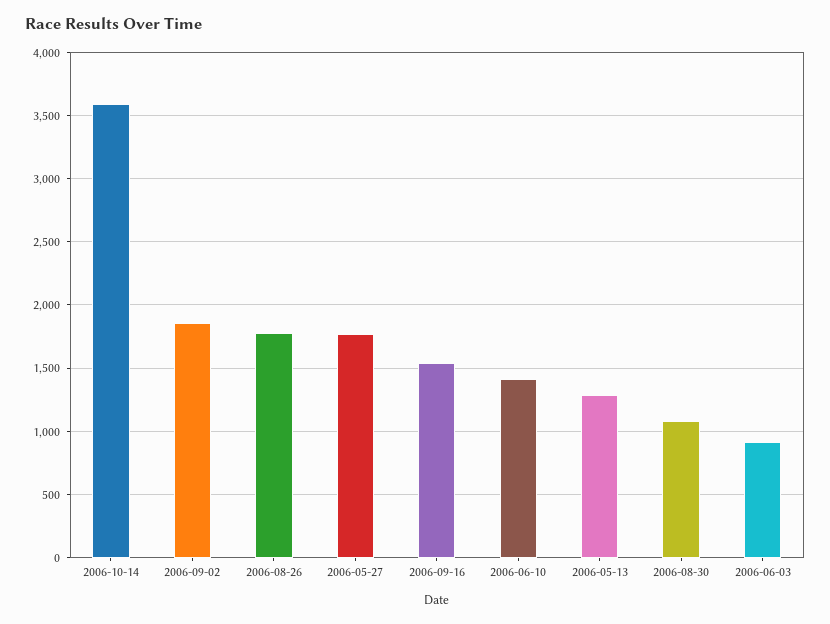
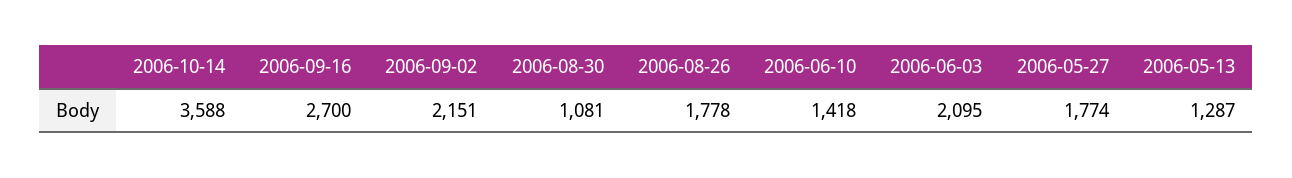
  {
    "2006-10-14": 3588,
-   "2006-09-02": 1850,
+   "2006-09-02": 2151,
    "2006-08-26": 1778,
    "2006-05-27": 1774,
-   "2006-09-16": 1550,
+   "2006-09-16": 2700,
    "2006-06-10": 1418,
    "2006-05-13": 1287,
    "2006-08-30": 1081,
-   "2006-06-03": 900
+   "2006-06-03": 2095
  }

